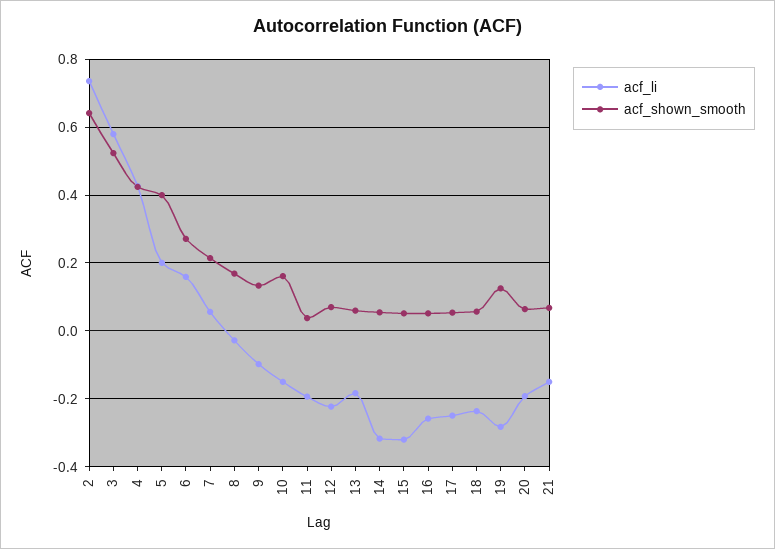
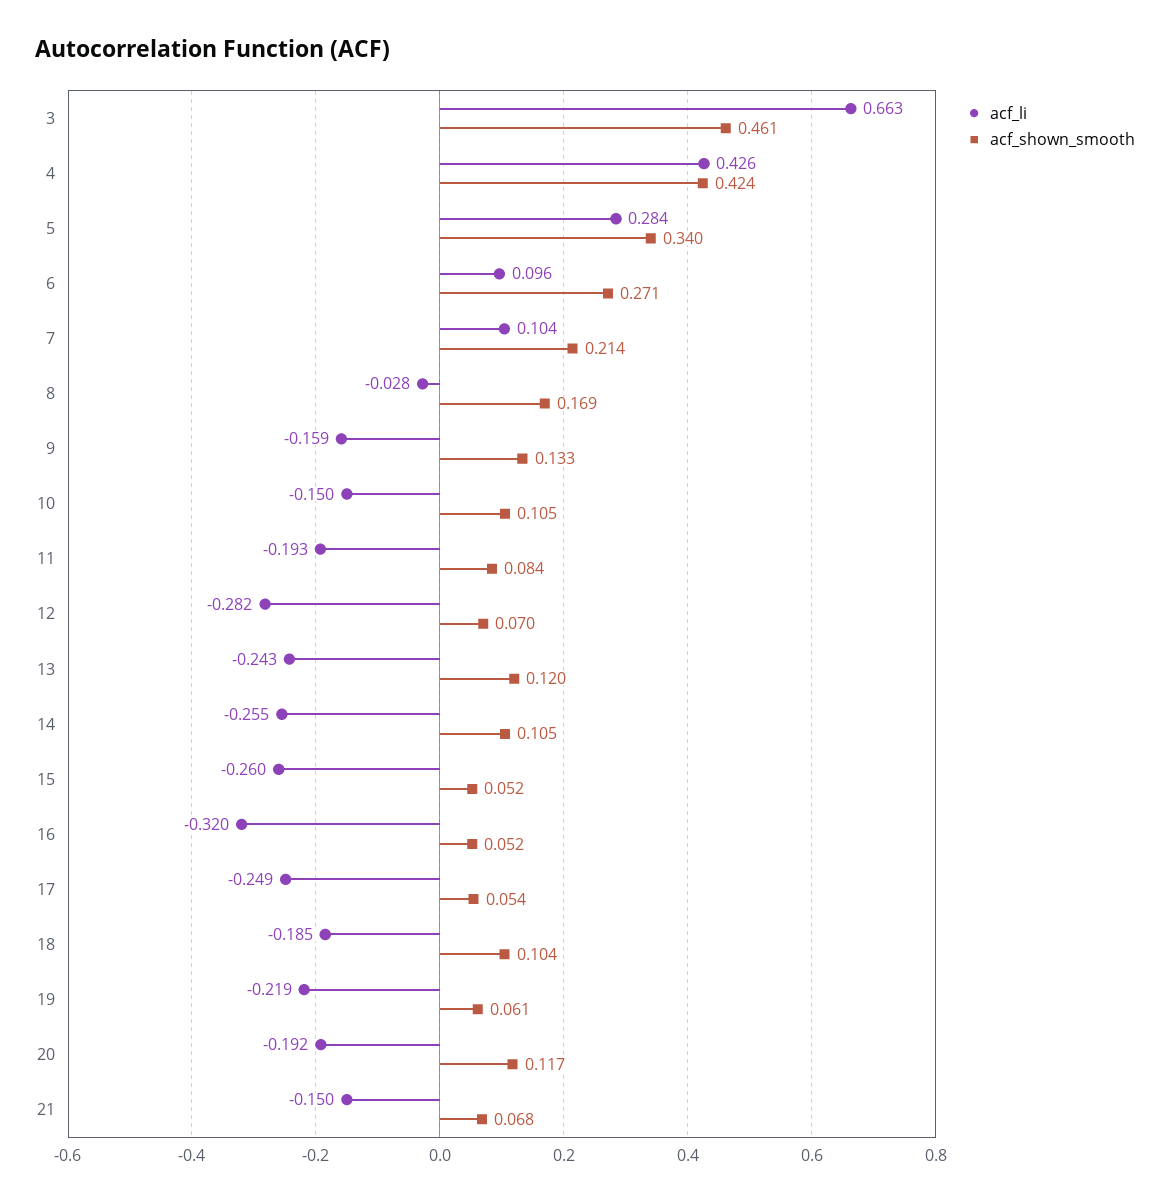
  {
    "acf_li": {
-     "2": 0.74,
-     "3": 0.58,
+     "3": 0.663,
      "4": 0.426,
-     "5": 0.2,
+     "5": 0.284,
-     "6": 0.16,
+     "6": 0.096,
-     "7": 0.06,
+     "7": 0.104,
      "8": -0.028,
-     "9": -0.1,
+     "9": -0.159,
      "10": -0.15,
      "11": -0.193,
-     "12": -0.22,
+     "12": -0.282,
-     "13": -0.18,
+     "13": -0.243,
-     "14": -0.32,
+     "14": -0.255,
-     "15": -0.32,
+     "15": -0.26,
-     "16": -0.26,
+     "16": -0.32,
      "17": -0.249,
-     "18": -0.24,
+     "18": -0.185,
-     "19": -0.28,
+     "19": -0.219,
      "20": -0.192,
      "21": -0.15
    },
    "acf_shown_smooth": {
-     "2": 0.64,
-     "3": 0.52,
+     "3": 0.461,
      "4": 0.424,
-     "5": 0.4,
+     "5": 0.34,
      "6": 0.271,
      "7": 0.214,
      "8": 0.169,
      "9": 0.133,
-     "10": 0.16,
+     "10": 0.105,
-     "11": 0.04,
+     "11": 0.084,
      "12": 0.07,
-     "13": 0.06,
+     "13": 0.12,
-     "14": 0.06,
+     "14": 0.105,
      "15": 0.052,
      "16": 0.052,
      "17": 0.054,
-     "18": 0.06,
+     "18": 0.104,
-     "19": 0.12,
+     "19": 0.061,
-     "20": 0.06,
+     "20": 0.117,
      "21": 0.068
    }
  }

